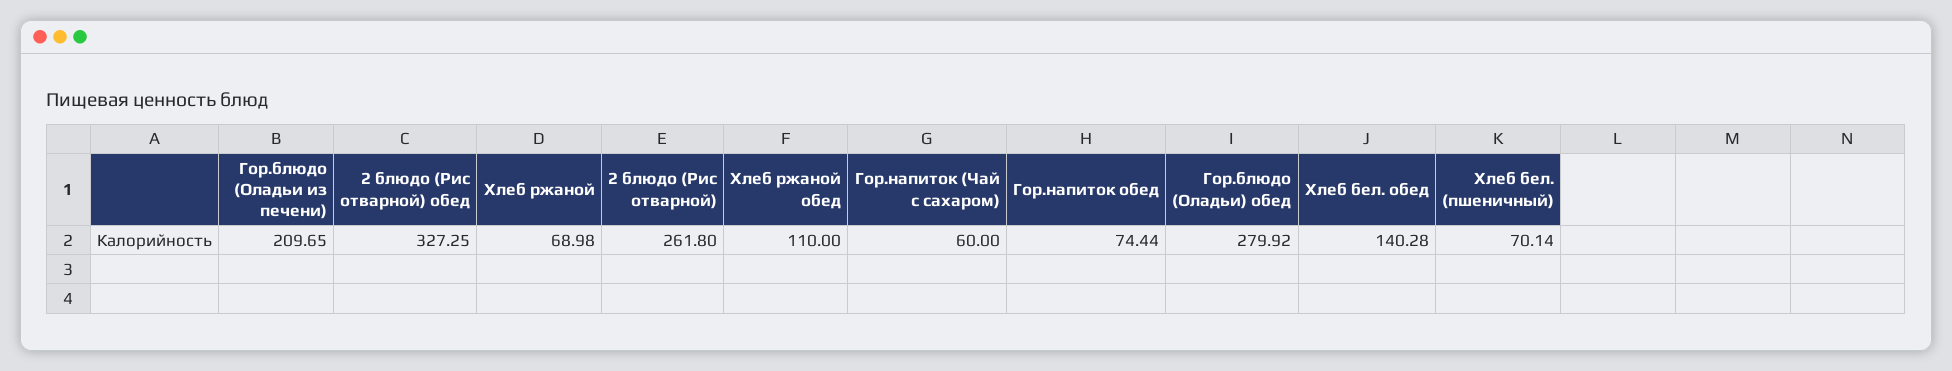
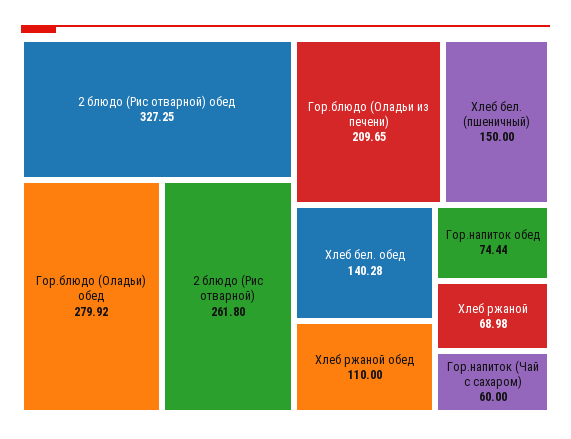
  {
    "Гор.блюдо (Оладьи из печени)": 209.65,
    "2 блюдо (Рис отварной) обед": 327.25,
    "Хлеб ржаной": 68.98,
    "2 блюдо (Рис отварной)": 261.8,
    "Хлеб ржаной обед": 110,
    "Гор.напиток (Чай с сахаром)": 60,
    "Гор.напиток обед": 74.44,
    "Гор.блюдо (Оладьи) обед": 279.92,
    "Хлеб бел. обед": 140.28,
-   "Хлеб бел. (пшеничный)": 70.14
+   "Хлеб бел. (пшеничный)": 150
  }

